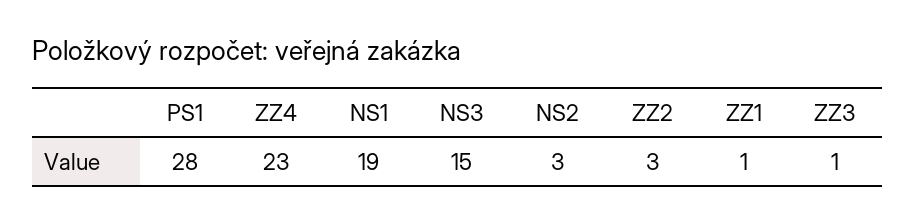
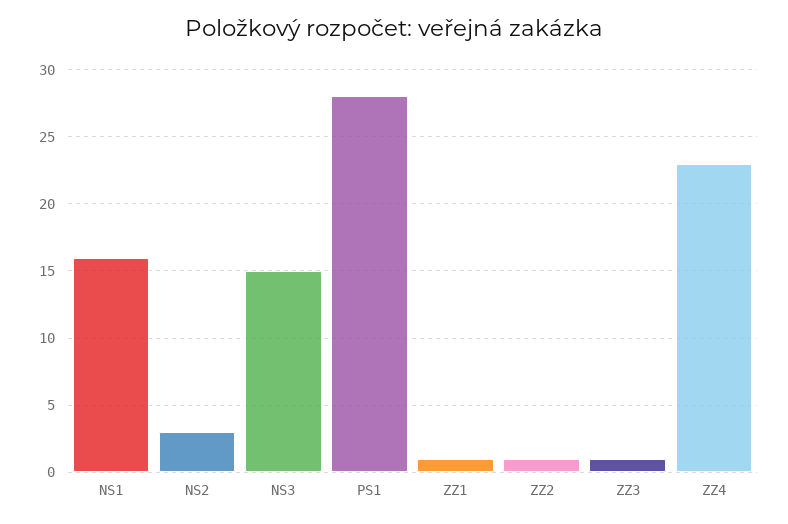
  {
    "PS1": 28,
    "ZZ4": 23,
-   "NS1": 19,
+   "NS1": 16,
    "NS3": 15,
    "NS2": 3,
-   "ZZ2": 3,
+   "ZZ2": 1,
    "ZZ1": 1,
    "ZZ3": 1
  }

